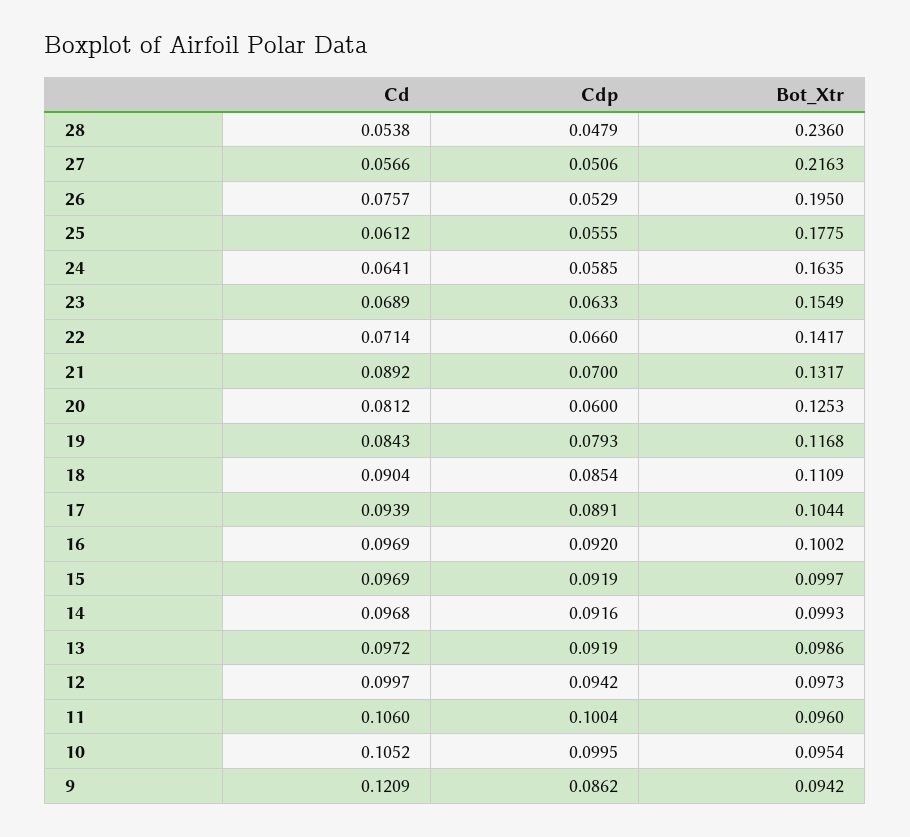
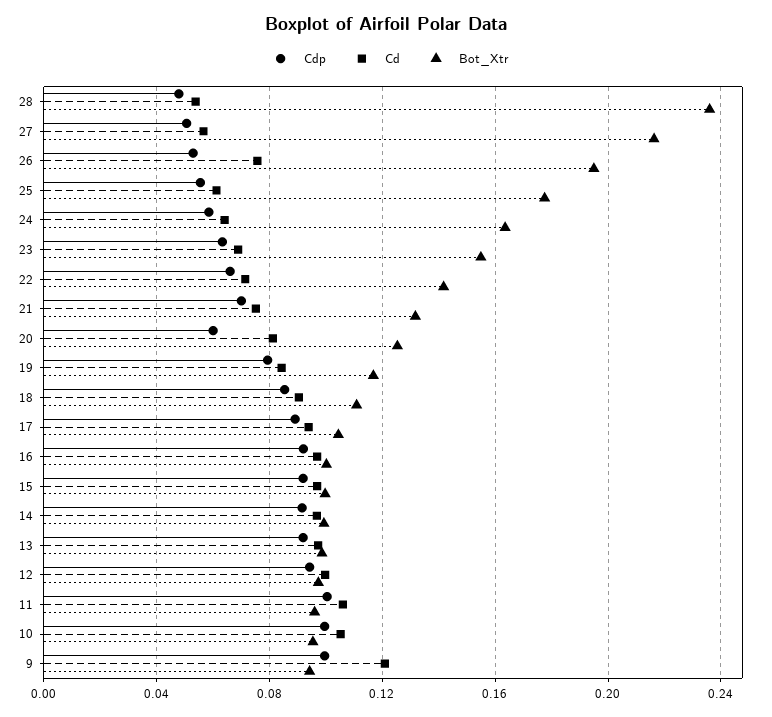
  {
    "Cd": {
      "28": 0.0538,
      "27": 0.0566,
      "26": 0.0757,
      "25": 0.0612,
      "24": 0.0641,
      "23": 0.0689,
      "22": 0.0714,
-     "21": 0.0892,
+     "21": 0.075,
      "20": 0.0812,
      "19": 0.0843,
      "18": 0.0904,
      "17": 0.0939,
      "16": 0.0969,
      "15": 0.0969,
      "14": 0.0968,
      "13": 0.0972,
      "12": 0.0997,
      "11": 0.106,
      "10": 0.1052,
      "9": 0.1209
    },
    "Cdp": {
      "28": 0.0479,
      "27": 0.0506,
      "26": 0.0529,
      "25": 0.0555,
      "24": 0.0585,
      "23": 0.0633,
      "22": 0.066,
      "21": 0.07,
      "20": 0.06,
      "19": 0.0793,
      "18": 0.0854,
      "17": 0.0891,
      "16": 0.092,
      "15": 0.0919,
      "14": 0.0916,
      "13": 0.0919,
      "12": 0.0942,
      "11": 0.1004,
      "10": 0.0995,
-     "9": 0.0862
+     "9": 0.1
    },
    "Bot_Xtr": {
      "28": 0.236,
      "27": 0.2163,
      "26": 0.195,
      "25": 0.1775,
      "24": 0.1635,
      "23": 0.1549,
      "22": 0.1417,
      "21": 0.1317,
      "20": 0.1253,
      "19": 0.1168,
      "18": 0.1109,
      "17": 0.1044,
      "16": 0.1002,
      "15": 0.0997,
      "14": 0.0993,
      "13": 0.0986,
      "12": 0.0973,
      "11": 0.096,
      "10": 0.0954,
      "9": 0.0942
    }
  }

